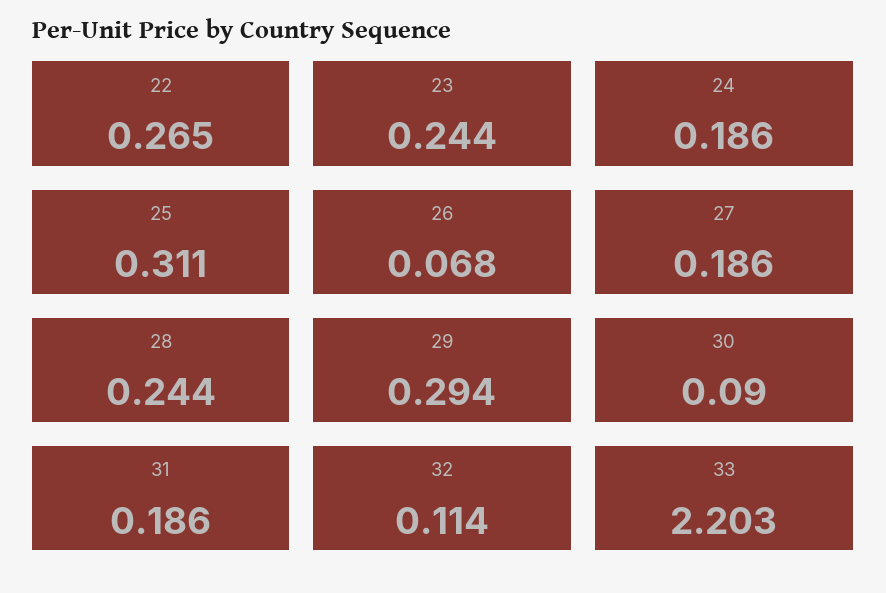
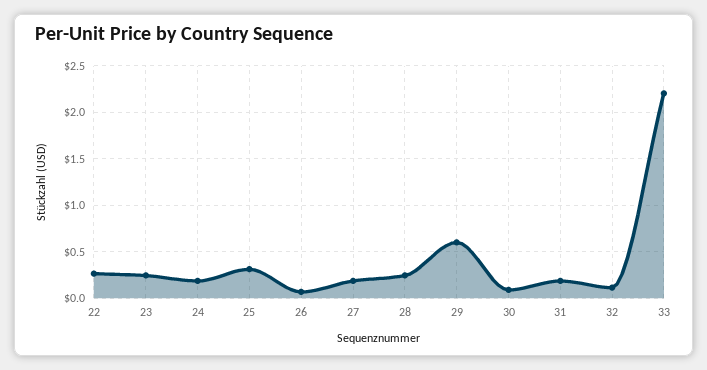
  {
    "22": 0.265,
    "23": 0.244,
    "24": 0.186,
    "25": 0.311,
    "26": 0.068,
    "27": 0.186,
    "28": 0.244,
-   "29": 0.294,
+   "29": 0.6,
    "30": 0.09,
    "31": 0.186,
    "32": 0.114,
    "33": 2.203
  }

